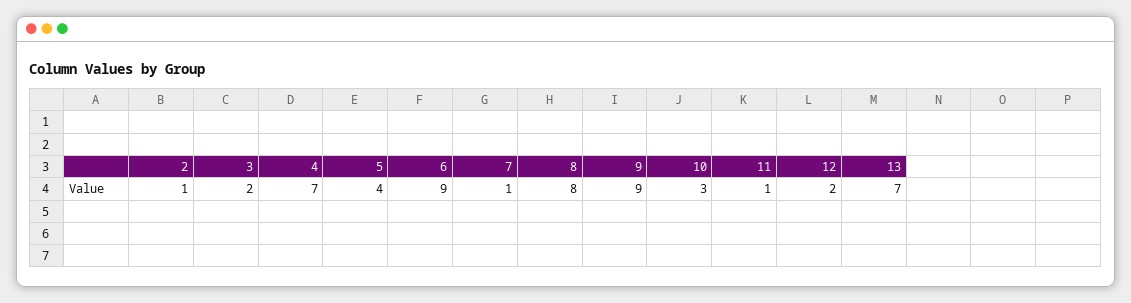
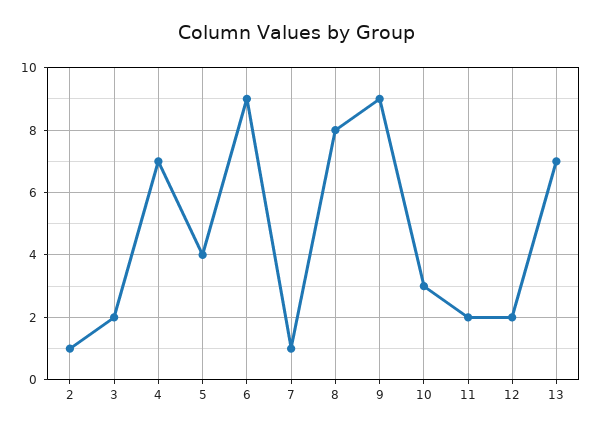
  {
    "2": 1,
    "3": 2,
    "4": 7,
    "5": 4,
    "6": 9,
    "7": 1,
    "8": 8,
    "9": 9,
    "10": 3,
-   "11": 1,
+   "11": 2,
    "12": 2,
    "13": 7
  }

